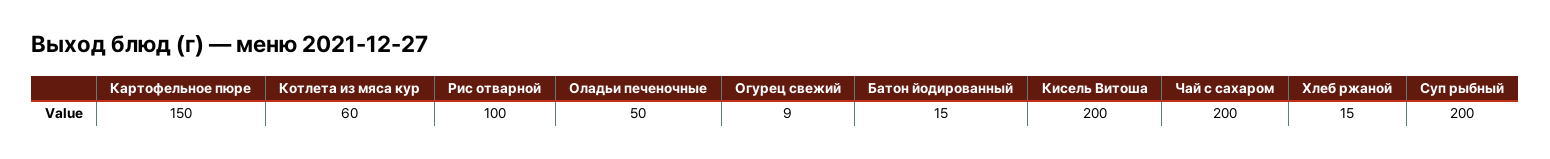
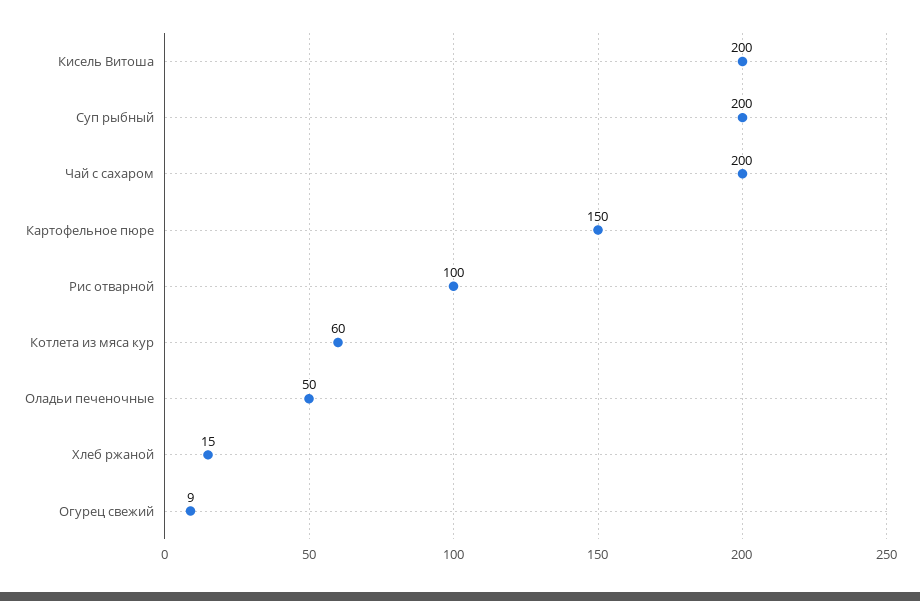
  {
    "Картофельное пюре": 150,
    "Котлета из мяса кур": 60,
    "Рис отварной": 100,
    "Оладьи печеночные": 50,
    "Огурец свежий": 9,
-   "Батон йодированный": 15,
    "Кисель Витоша": 200,
    "Чай с сахаром": 200,
    "Хлеб ржаной": 15,
    "Суп рыбный": 200
  }

